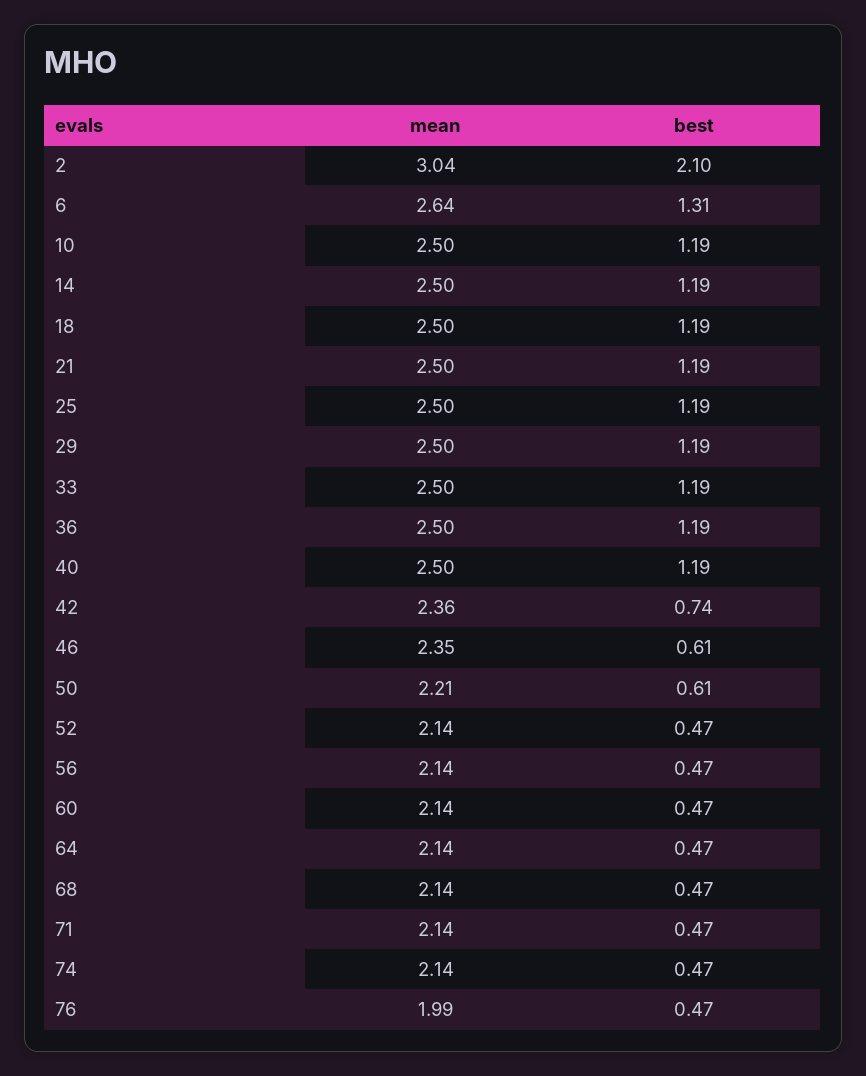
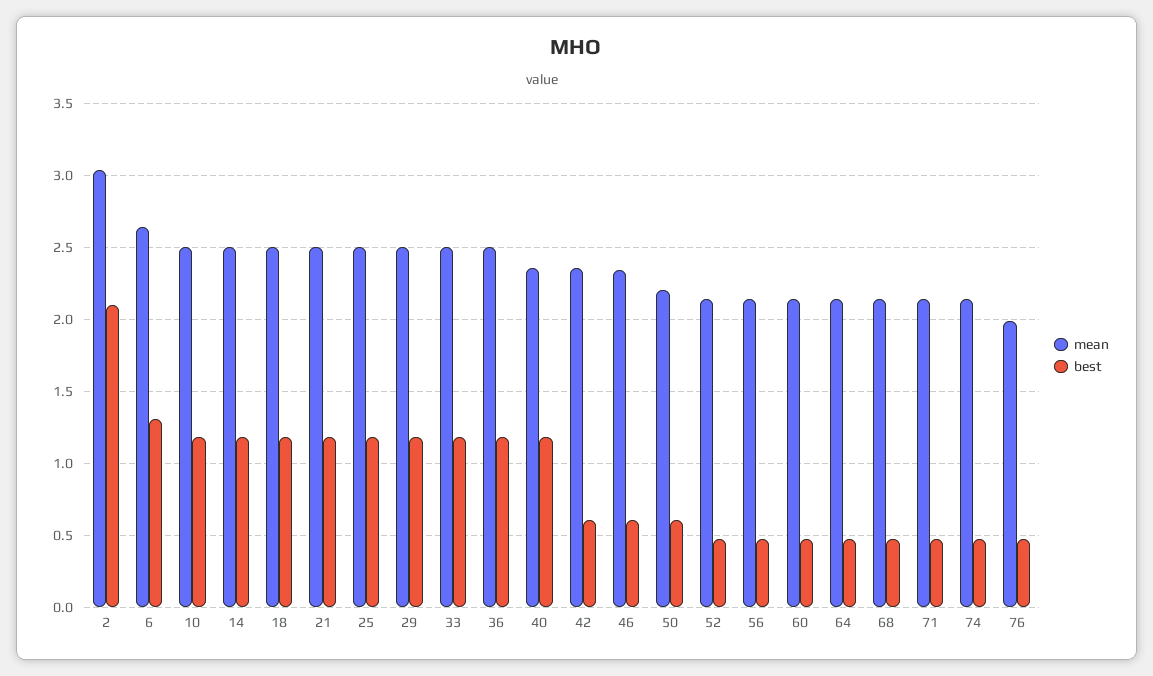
  {
    "mean": {
      "2": 3.04,
      "6": 2.64,
      "10": 2.5,
      "14": 2.5,
      "18": 2.5,
      "21": 2.5,
      "25": 2.5,
      "29": 2.5,
      "33": 2.5,
      "36": 2.5,
-     "40": 2.5,
+     "40": 2.35,
      "42": 2.36,
      "46": 2.35,
      "50": 2.21,
      "52": 2.14,
      "56": 2.14,
      "60": 2.14,
      "64": 2.14,
      "68": 2.14,
      "71": 2.14,
      "74": 2.14,
      "76": 1.99
    },
    "best": {
      "2": 2.1,
      "6": 1.31,
      "10": 1.19,
      "14": 1.19,
      "18": 1.19,
      "21": 1.19,
      "25": 1.19,
      "29": 1.19,
      "33": 1.19,
      "36": 1.19,
      "40": 1.19,
-     "42": 0.74,
+     "42": 0.6,
      "46": 0.61,
      "50": 0.61,
      "52": 0.47,
      "56": 0.47,
      "60": 0.47,
      "64": 0.47,
      "68": 0.47,
      "71": 0.47,
      "74": 0.47,
      "76": 0.47
    }
  }

